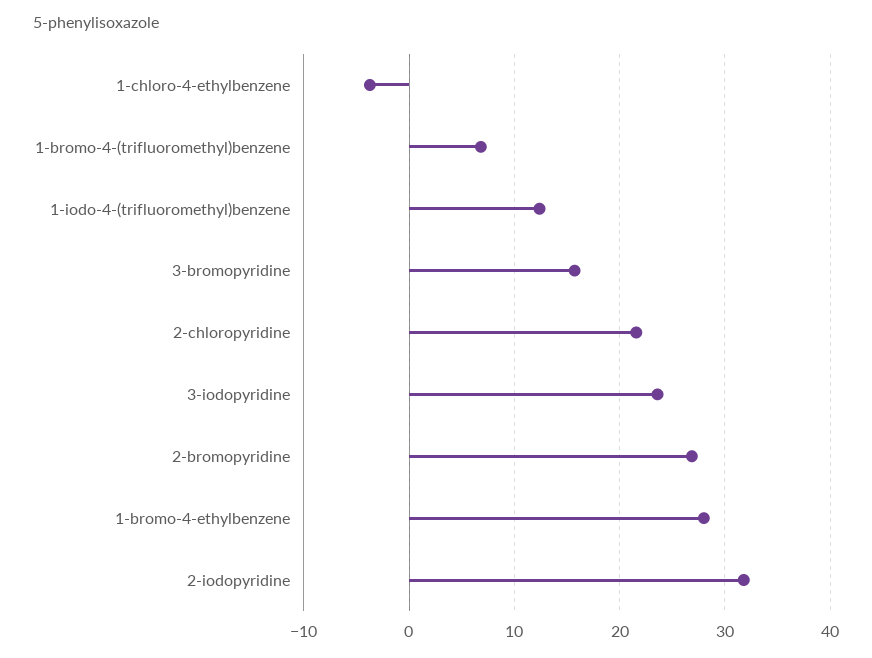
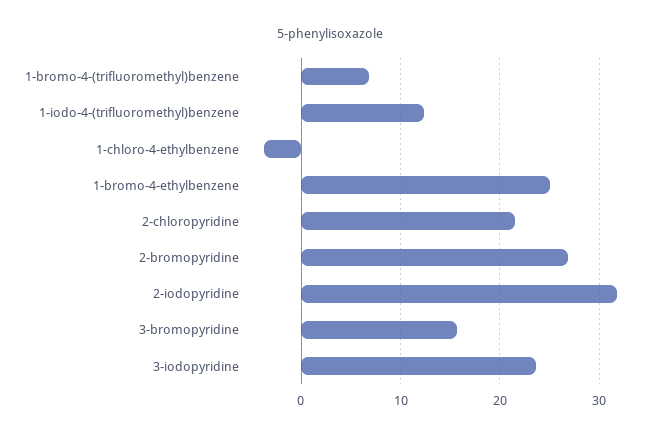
  {
    "1-chloro-4-ethylbenzene": -4,
    "1-bromo-4-(trifluoromethyl)benzene": 7,
    "1-iodo-4-(trifluoromethyl)benzene": 12,
    "3-bromopyridine": 16,
    "2-chloropyridine": 22,
    "3-iodopyridine": 24,
    "2-bromopyridine": 27,
-   "1-bromo-4-ethylbenzene": 28,
+   "1-bromo-4-ethylbenzene": 25,
    "2-iodopyridine": 32
  }

